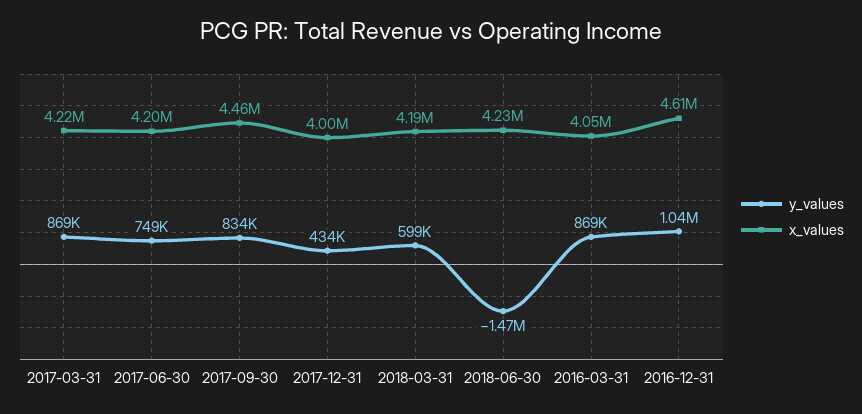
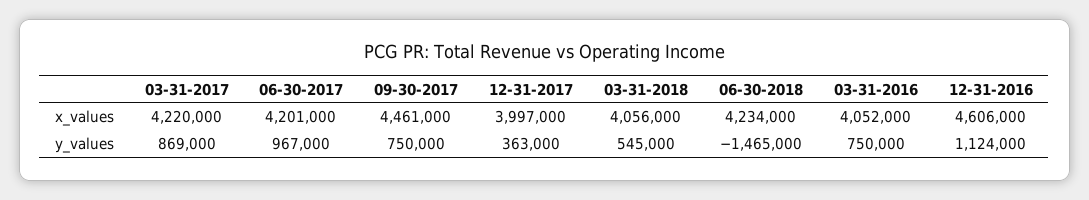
  {
    "y_values": {
      "2017-03-31": 869000,
-     "2017-06-30": 749000,
+     "2017-06-30": 967000,
-     "2017-09-30": 834000,
+     "2017-09-30": 750000,
-     "2017-12-31": 434000,
+     "2017-12-31": 363000,
-     "2018-03-31": 599000,
+     "2018-03-31": 545000,
      "2018-06-30": -1465000,
-     "2016-03-31": 869000,
+     "2016-03-31": 750000,
-     "2016-12-31": 1040000
+     "2016-12-31": 1124000
    },
    "x_values": {
      "2017-03-31": 4220000,
      "2017-06-30": 4201000,
      "2017-09-30": 4461000,
      "2017-12-31": 3997000,
-     "2018-03-31": 4190000,
+     "2018-03-31": 4056000,
      "2018-06-30": 4234000,
      "2016-03-31": 4052000,
      "2016-12-31": 4606000
    }
  }

